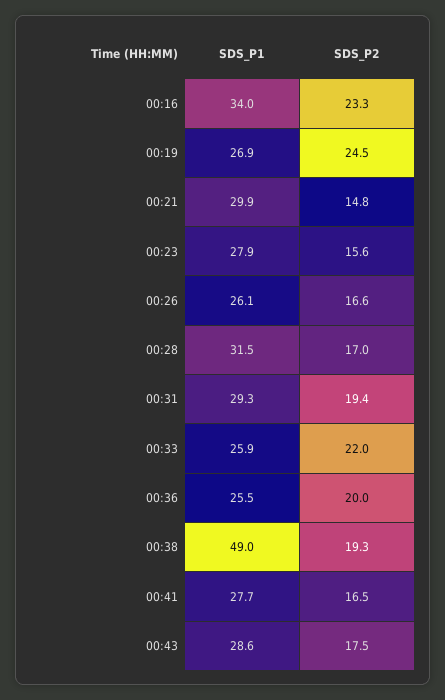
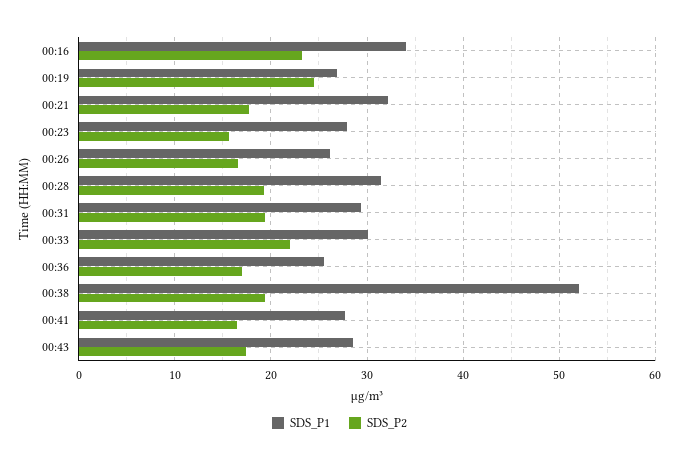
  {
    "SDS_P1": {
      "00:16": 34,
      "00:19": 26.9,
-     "00:21": 29.9,
+     "00:21": 32,
      "00:23": 27.9,
      "00:26": 26.1,
      "00:28": 31.5,
      "00:31": 29.3,
-     "00:33": 25.9,
+     "00:33": 30,
      "00:36": 25.5,
-     "00:38": 49,
+     "00:38": 52,
      "00:41": 27.7,
      "00:43": 28.6
    },
    "SDS_P2": {
      "00:16": 23.3,
      "00:19": 24.5,
-     "00:21": 14.8,
+     "00:21": 18,
      "00:23": 15.6,
      "00:26": 16.6,
-     "00:28": 17,
+     "00:28": 19,
      "00:31": 19.4,
      "00:33": 22,
-     "00:36": 20,
+     "00:36": 17,
      "00:38": 19.3,
      "00:41": 16.5,
      "00:43": 17.5
    }
  }

